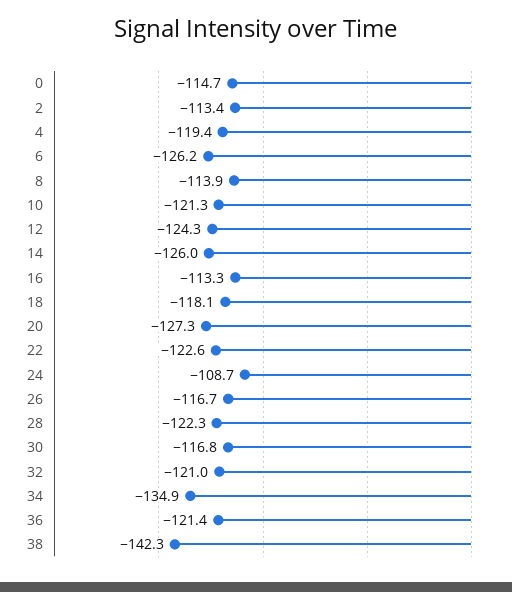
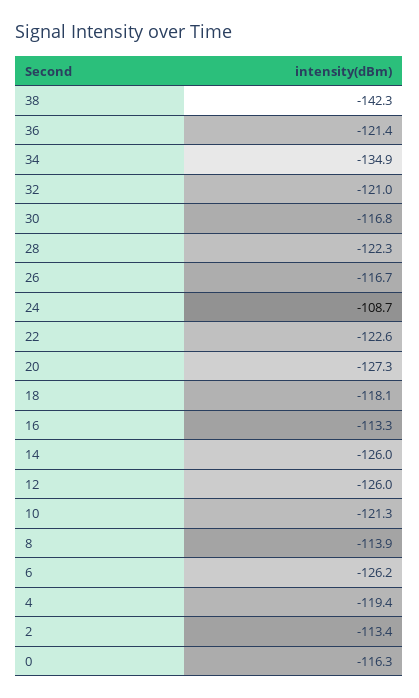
  {
-   "0": -114.7,
+   "0": -116.3,
    "2": -113.4,
    "4": -119.4,
    "6": -126.2,
    "8": -113.9,
    "10": -121.3,
-   "12": -124.3,
+   "12": -126,
    "14": -126,
    "16": -113.3,
    "18": -118.1,
    "20": -127.3,
    "22": -122.6,
    "24": -108.7,
    "26": -116.7,
    "28": -122.3,
    "30": -116.8,
    "32": -121,
    "34": -134.9,
    "36": -121.4,
    "38": -142.3
  }

